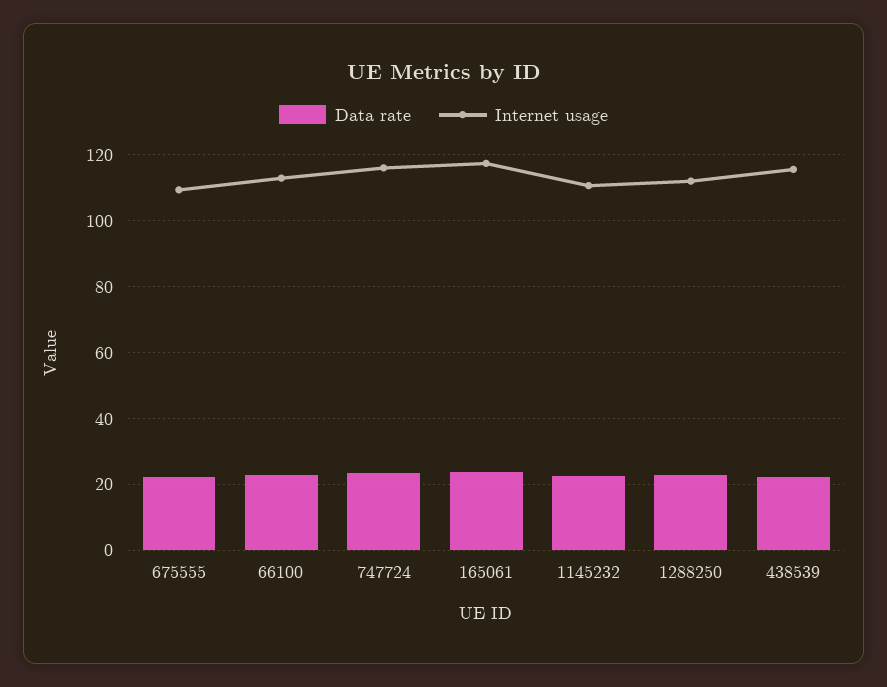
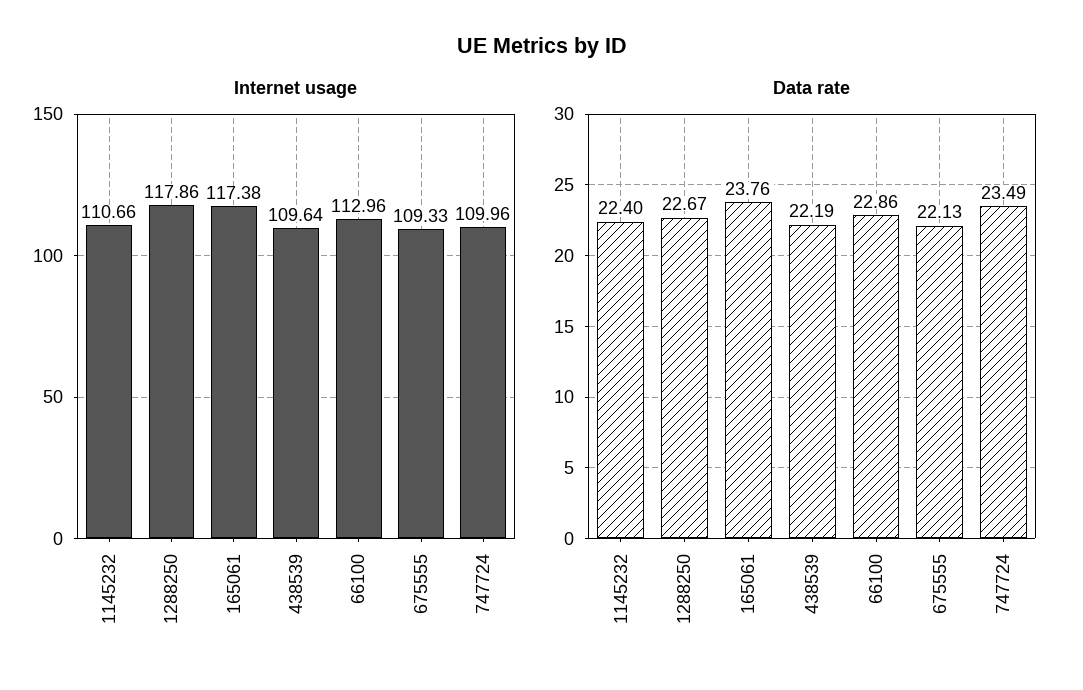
  {
    "Data rate": {
      "675555": 22.13,
      "66100": 22.86,
      "747724": 23.49,
      "165061": 23.76,
      "1145232": 22.4,
      "1288250": 22.67,
      "438539": 22.19
    },
    "Internet usage": {
      "675555": 109.33,
      "66100": 112.96,
-     "747724": 116,
+     "747724": 109.96,
      "165061": 117.38,
      "1145232": 110.66,
-     "1288250": 112,
+     "1288250": 117.86,
-     "438539": 116
+     "438539": 109.64
    }
  }

